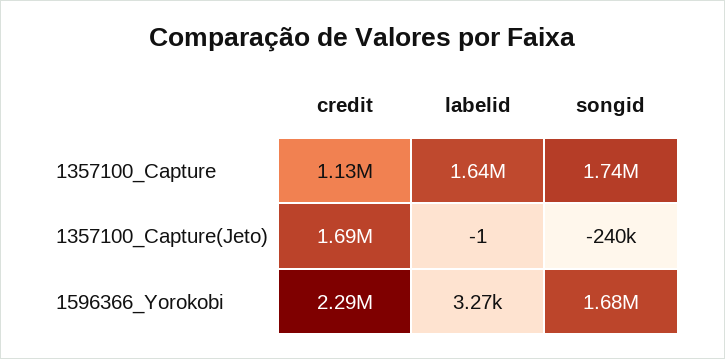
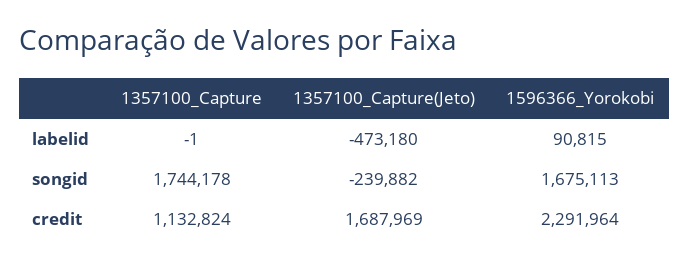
  {
    "credit": {
      "1357100_Capture": 1132824,
      "1357100_Capture(Jeto)": 1687969,
      "1596366_Yorokobi": 2291964
    },
    "labelid": {
-     "1357100_Capture": 1640000,
+     "1357100_Capture": -1,
-     "1357100_Capture(Jeto)": -1,
+     "1357100_Capture(Jeto)": -473180,
-     "1596366_Yorokobi": 3270
+     "1596366_Yorokobi": 90815
    },
    "songid": {
      "1357100_Capture": 1744178,
      "1357100_Capture(Jeto)": -239882,
      "1596366_Yorokobi": 1675113
    }
  }

